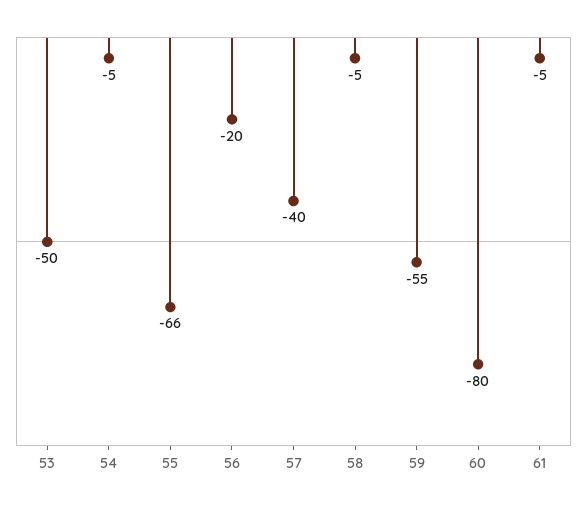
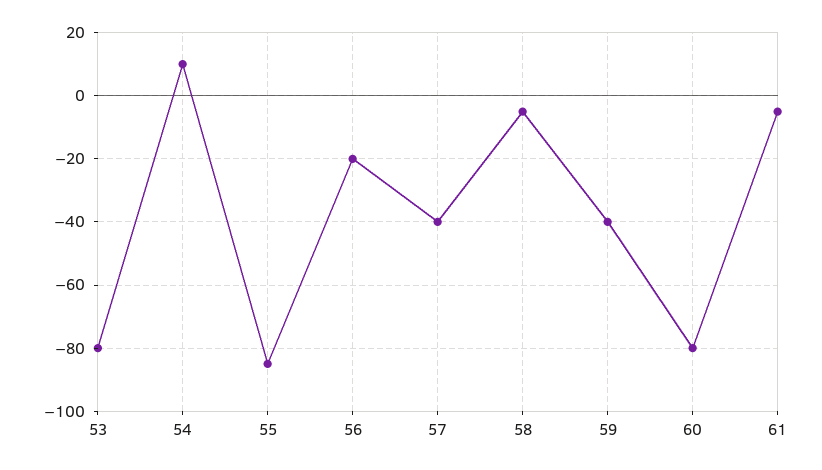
  {
-   "53": -50,
+   "53": -80,
-   "54": -5,
+   "54": 10,
-   "55": -66,
+   "55": -85,
    "56": -20,
    "57": -40,
    "58": -5,
-   "59": -55,
+   "59": -40,
    "60": -80,
    "61": -5
  }

